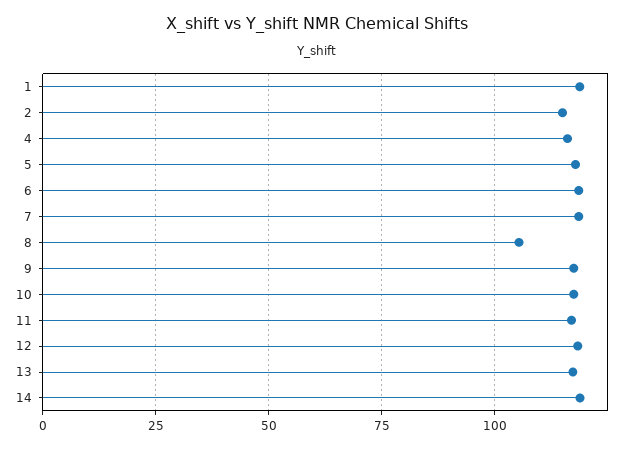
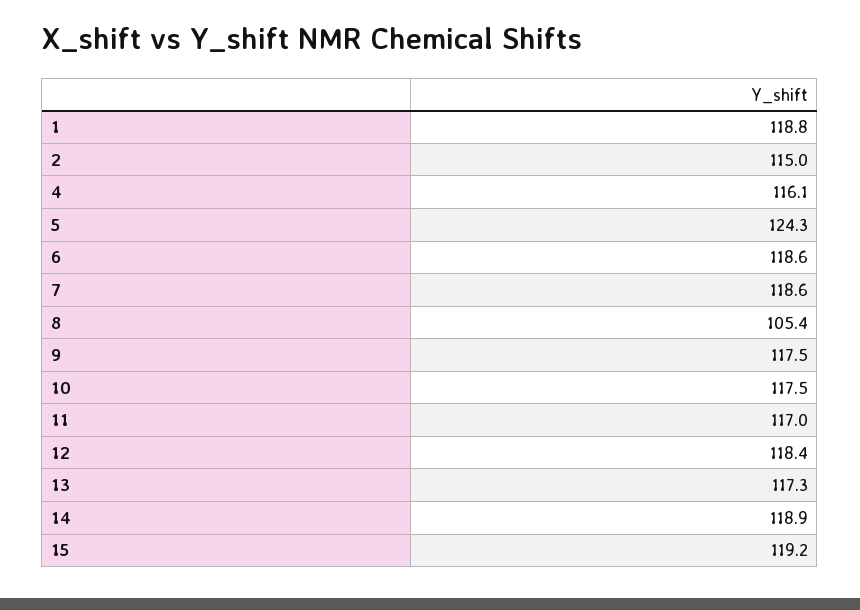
  {
    "1": 118.8,
    "2": 115,
    "4": 116.1,
-   "5": 117.5,
+   "5": 124.3,
    "6": 118.6,
    "7": 118.6,
    "8": 105.4,
    "9": 117.5,
    "10": 117.5,
    "11": 117,
    "12": 118.4,
    "13": 117.3,
-   "14": 118.9
+   "14": 118.9,
+   "15": 119.2
  }

